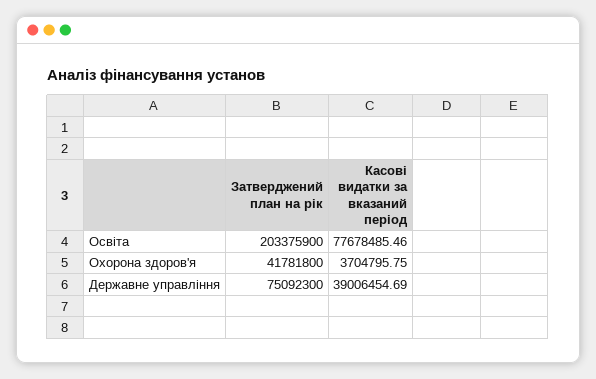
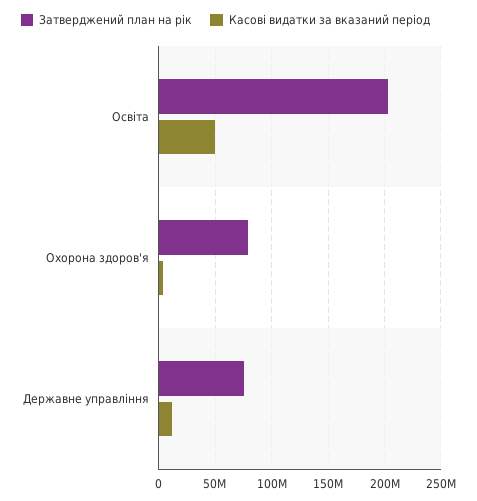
  {
    "Затверджений план на рік": {
      "Освіта": 203375900,
-     "Охорона здоров'я": 41781800,
+     "Охорона здоров'я": 80000000,
      "Державне управління": 75092300
    },
    "Касові видатки за вказаний період": {
-     "Освіта": 77678485.46,
+     "Освіта": 50000000,
      "Охорона здоров'я": 3704795.75,
-     "Державне управління": 39006454.69
+     "Державне управління": 10000000
    }
  }

